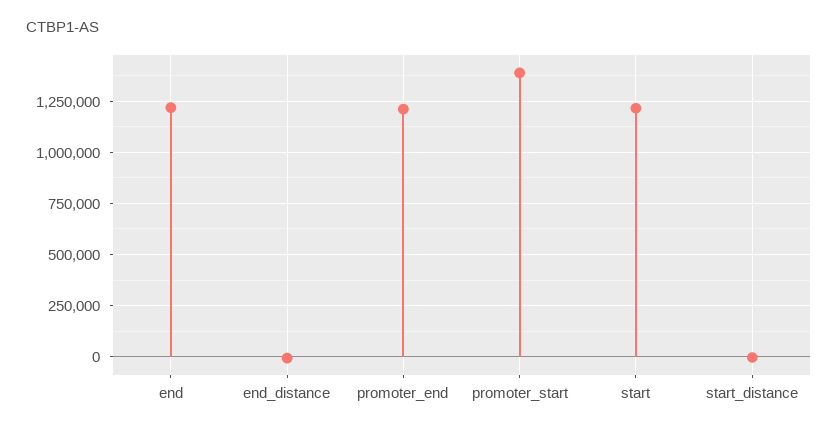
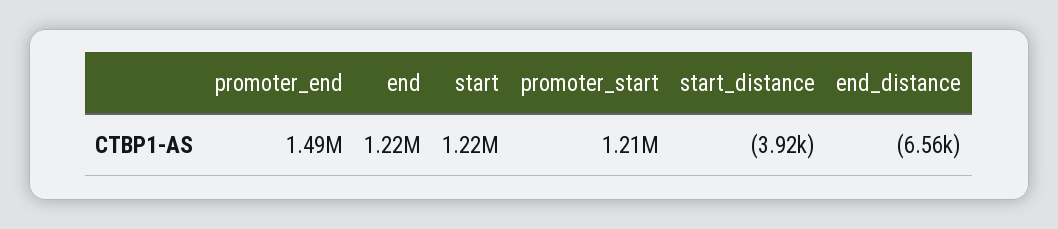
  {
    "end": 1220000,
    "end_distance": -6560,
-   "promoter_end": 1200000,
+   "promoter_end": 1490000,
-   "promoter_start": 1400000,
+   "promoter_start": 1210000,
    "start": 1220000,
    "start_distance": -3920
  }

